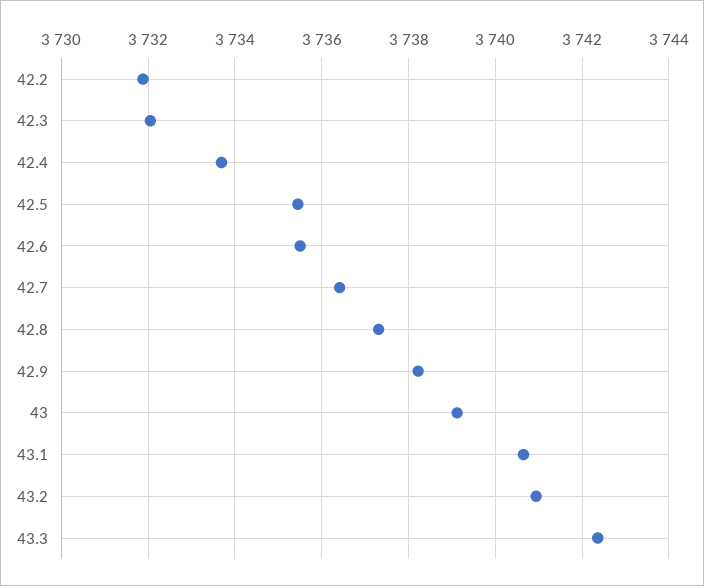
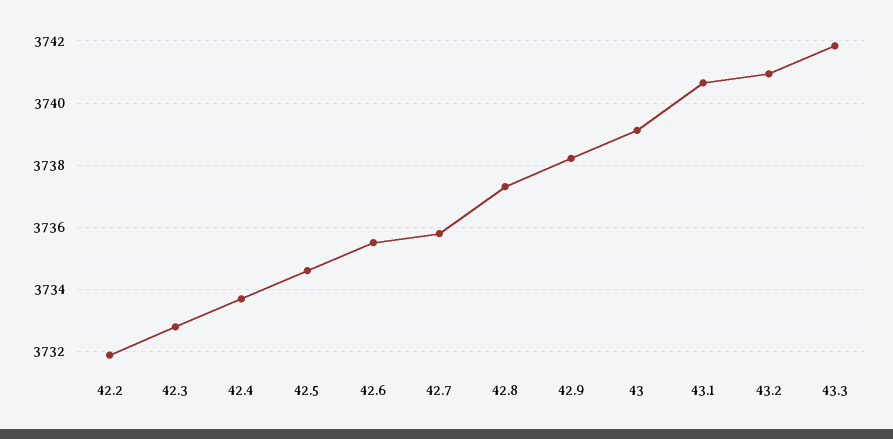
  {
    "42.2": 3731.8,
-   "42.3": 3732,
+   "42.3": 3732.8,
    "42.4": 3733.6,
-   "42.5": 3735.4,
+   "42.5": 3734.6,
    "42.6": 3735.6,
-   "42.7": 3736.4,
+   "42.7": 3735.8,
    "42.8": 3737.4,
    "42.9": 3738.2,
    "43": 3739.2,
    "43.1": 3740.6,
    "43.2": 3741,
-   "43.3": 3742.4
+   "43.3": 3741.8
  }

